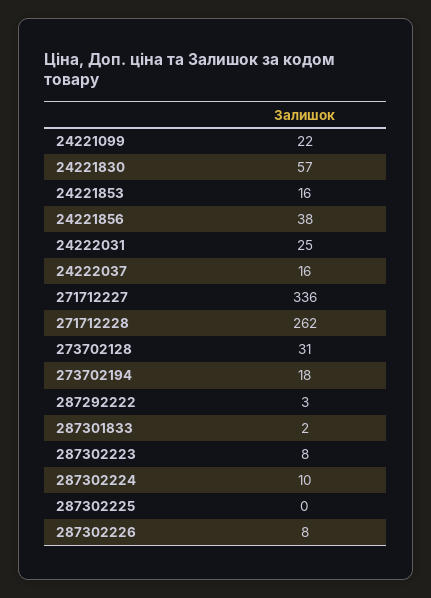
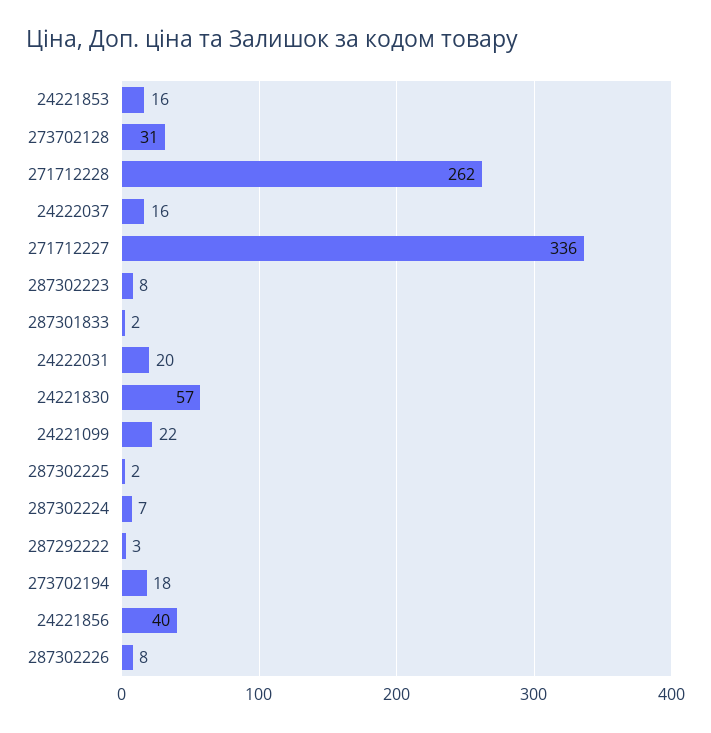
  {
    "24221099": 22,
    "24221830": 57,
    "24221853": 16,
-   "24221856": 38,
+   "24221856": 40,
-   "24222031": 25,
+   "24222031": 20,
    "24222037": 16,
    "271712227": 336,
    "271712228": 262,
    "273702128": 31,
    "273702194": 18,
    "287292222": 3,
    "287301833": 2,
    "287302223": 8,
-   "287302224": 10,
+   "287302224": 7,
-   "287302225": 0,
+   "287302225": 2,
    "287302226": 8
  }

